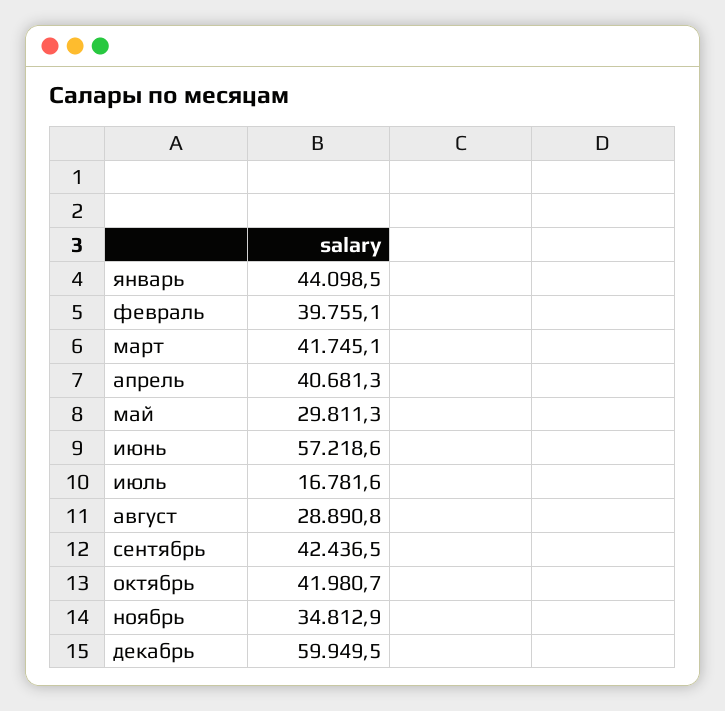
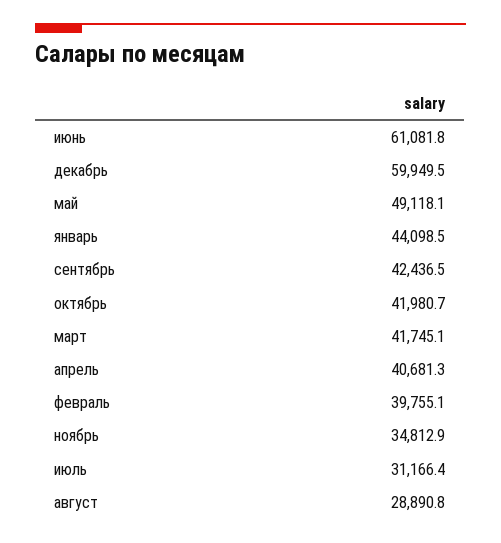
  {
    "январь": 44098.5,
    "февраль": 39755.1,
    "март": 41745.1,
    "апрель": 40681.3,
-   "май": 29811.3,
+   "май": 49118.1,
-   "июнь": 57218.6,
+   "июнь": 61081.8,
-   "июль": 16781.6,
+   "июль": 31166.4,
    "август": 28890.8,
    "сентябрь": 42436.5,
    "октябрь": 41980.7,
    "ноябрь": 34812.9,
    "декабрь": 59949.5
  }

